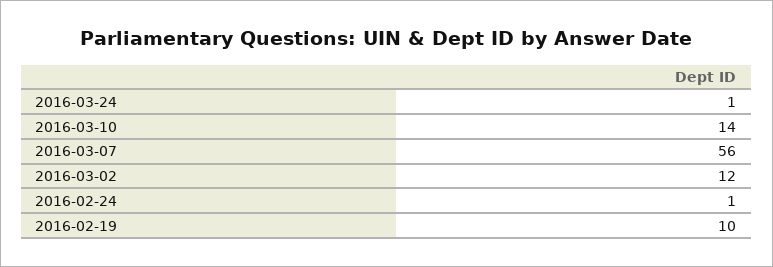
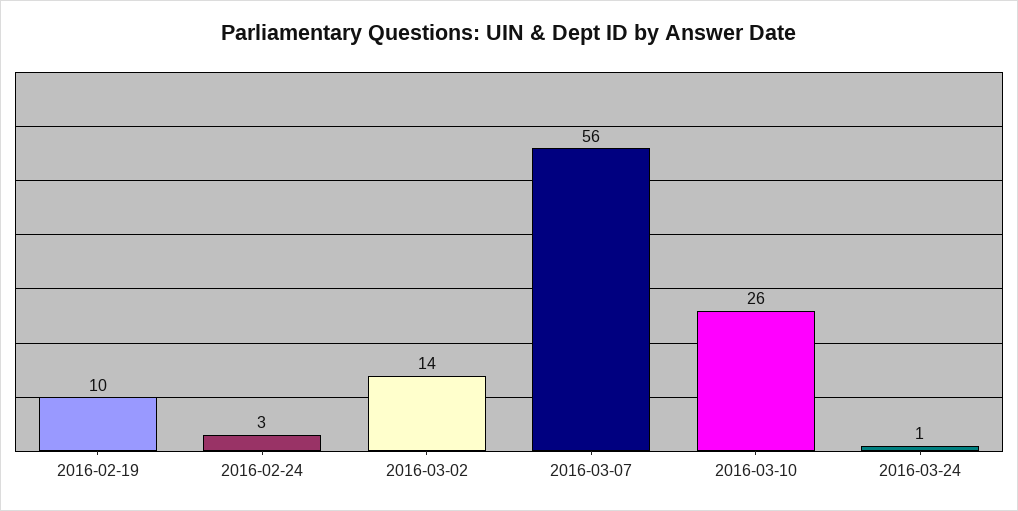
  {
    "2016-03-24": 1,
-   "2016-03-10": 14,
+   "2016-03-10": 26,
    "2016-03-07": 56,
-   "2016-03-02": 12,
+   "2016-03-02": 14,
-   "2016-02-24": 1,
+   "2016-02-24": 3,
    "2016-02-19": 10
  }

